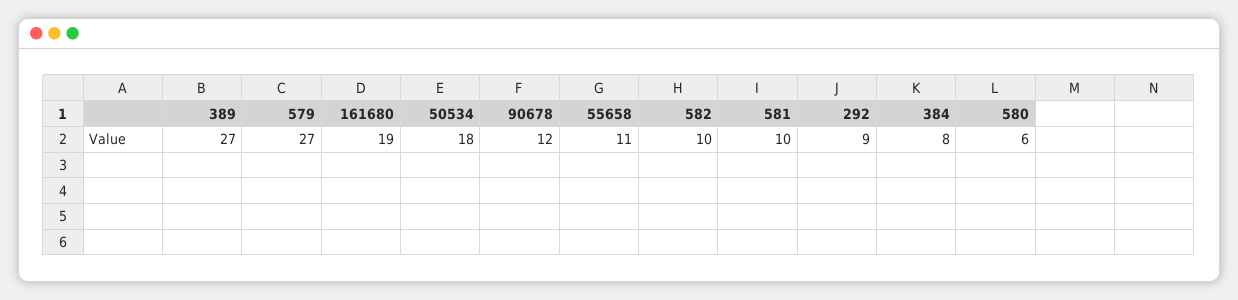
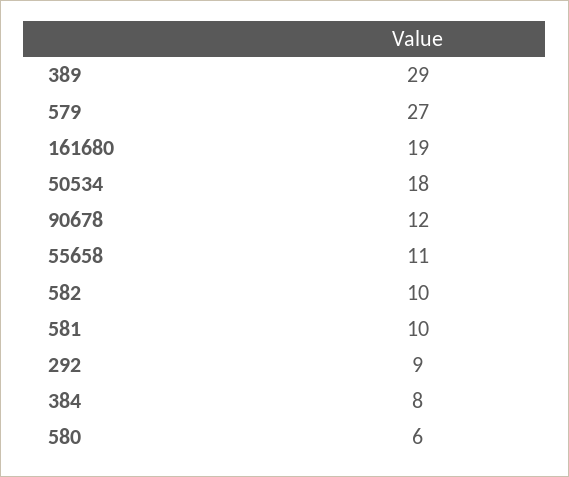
  {
-   "389": 27,
+   "389": 29,
    "579": 27,
    "161680": 19,
    "50534": 18,
    "90678": 12,
    "55658": 11,
    "582": 10,
    "581": 10,
    "292": 9,
    "384": 8,
    "580": 6
  }

